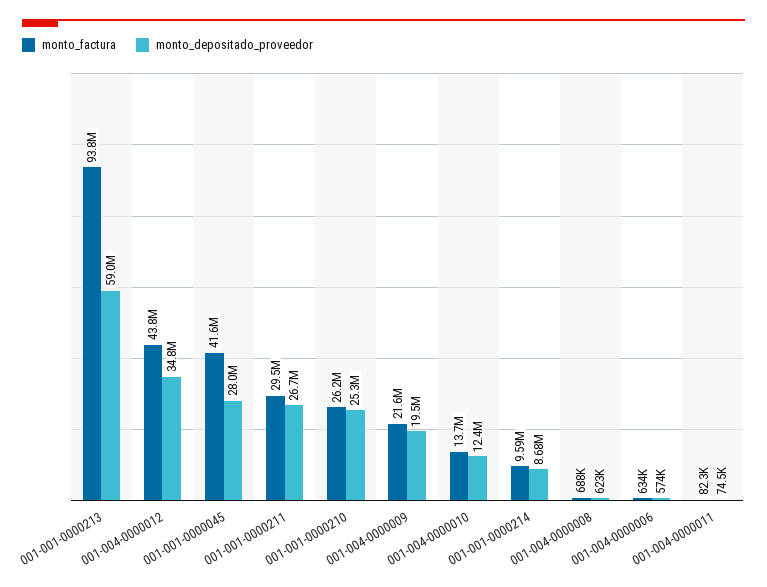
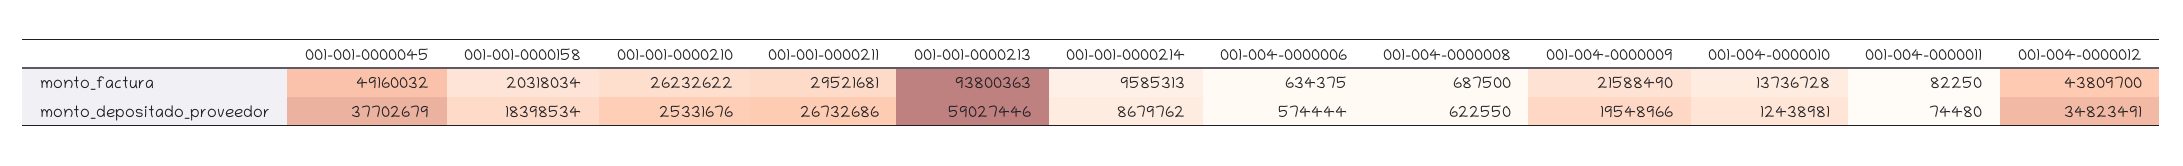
  {
    "monto_factura": {
      "001-001-0000213": 93800363,
      "001-004-0000012": 43809700,
-     "001-001-0000045": 41600000,
+     "001-001-0000045": 49160032,
      "001-001-0000211": 29521681,
      "001-001-0000210": 26232622,
      "001-004-0000009": 21588490,
      "001-004-0000010": 13736728,
      "001-001-0000214": 9585313,
      "001-004-0000008": 687500,
      "001-004-0000006": 634375,
-     "001-004-0000011": 82250
+     "001-004-0000011": 82250,
+     "001-001-0000158": 20318034
    },
    "monto_depositado_proveedor": {
      "001-001-0000213": 59027446,
      "001-004-0000012": 34823491,
-     "001-001-0000045": 28000000,
+     "001-001-0000045": 37702679,
      "001-001-0000211": 26732686,
      "001-001-0000210": 25331676,
      "001-004-0000009": 19548966,
      "001-004-0000010": 12438981,
      "001-001-0000214": 8679762,
      "001-004-0000008": 622550,
      "001-004-0000006": 574444,
-     "001-004-0000011": 74480
+     "001-004-0000011": 74480,
+     "001-001-0000158": 18398534
    }
  }

